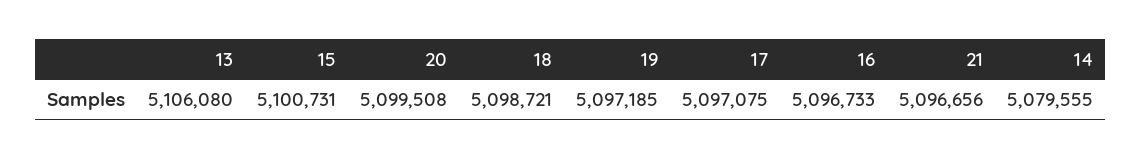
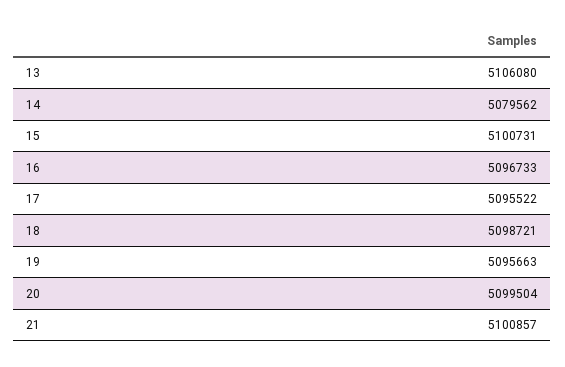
  {
    "13": 5106080,
    "15": 5100731,
-   "20": 5099508,
+   "20": 5099504,
    "18": 5098721,
-   "19": 5097185,
+   "19": 5095663,
-   "17": 5097075,
+   "17": 5095522,
    "16": 5096733,
-   "21": 5096656,
+   "21": 5100857,
-   "14": 5079555
+   "14": 5079562
  }

